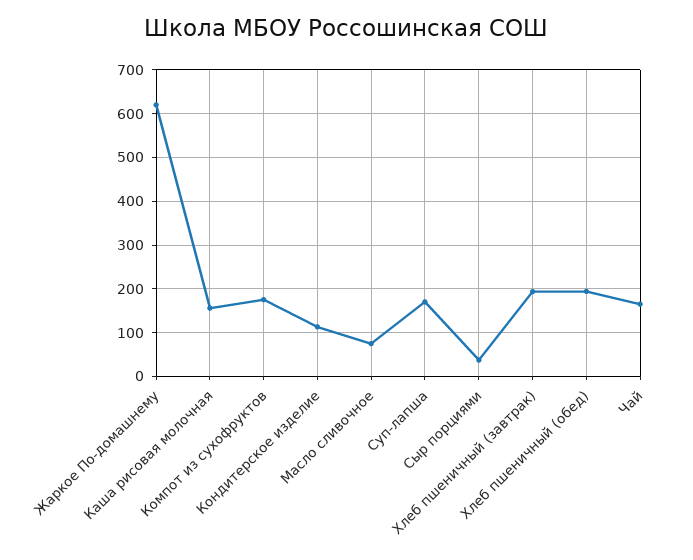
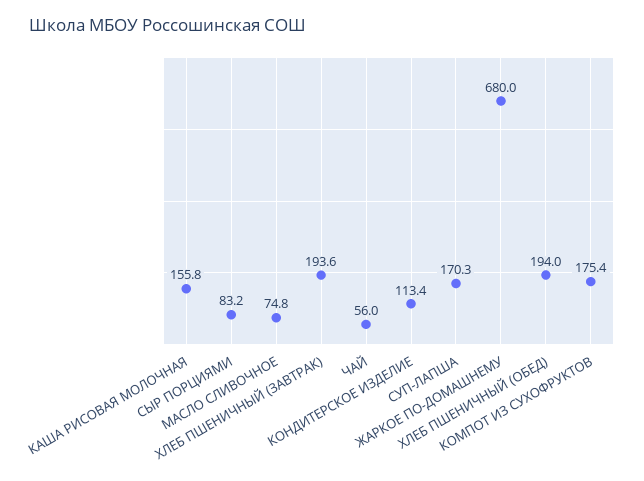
  {
-   "Жаркое По-домашнему": 620,
+   "Жаркое По-домашнему": 680,
    "Каша рисовая молочная": 155.8,
    "Компот из сухофруктов": 175.4,
    "Кондитерское изделие": 113.4,
    "Масло сливочное": 74.8,
    "Суп-лапша": 170.3,
-   "Сыр порциями": 40,
+   "Сыр порциями": 83.2,
    "Хлеб пшеничный (завтрак)": 193.6,
    "Хлеб пшеничный (обед)": 194,
-   "Чай": 160
+   "Чай": 56
  }

